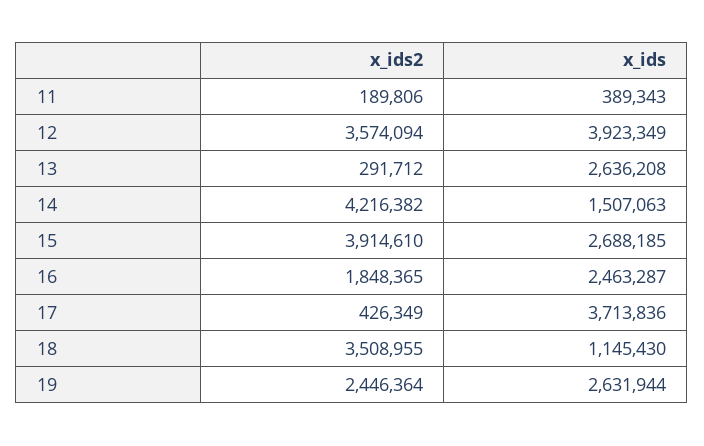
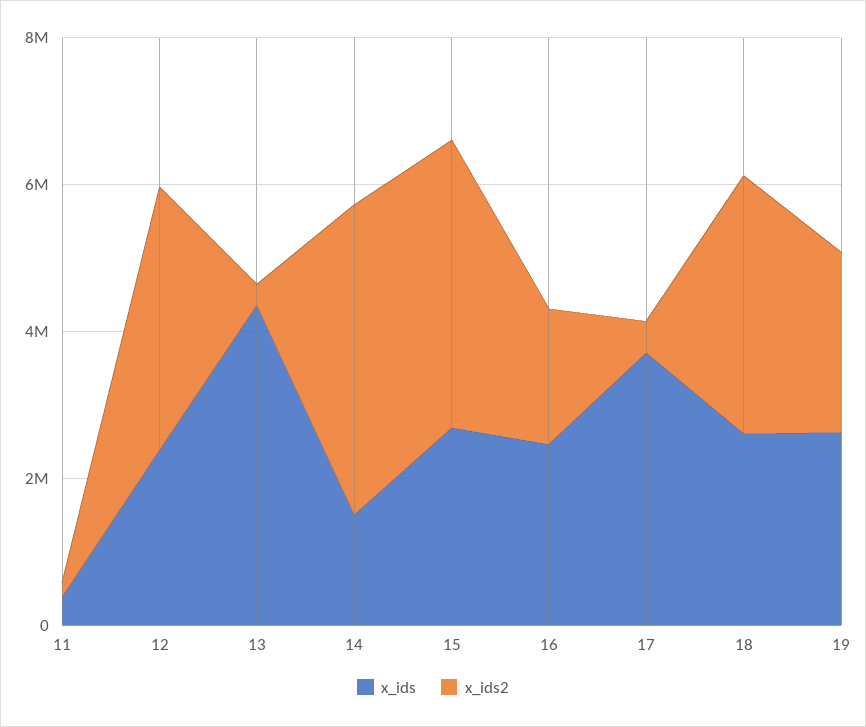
  {
    "x_ids2": {
      "11": 189806,
      "12": 3574094,
      "13": 291712,
      "14": 4216382,
      "15": 3914610,
      "16": 1848365,
      "17": 426349,
      "18": 3508955,
      "19": 2446364
    },
    "x_ids": {
      "11": 389343,
-     "12": 3923349,
+     "12": 2500000,
-     "13": 2636208,
+     "13": 4500000,
      "14": 1507063,
      "15": 2688185,
      "16": 2463287,
      "17": 3713836,
-     "18": 1145430,
+     "18": 2500000,
      "19": 2631944
    }
  }

